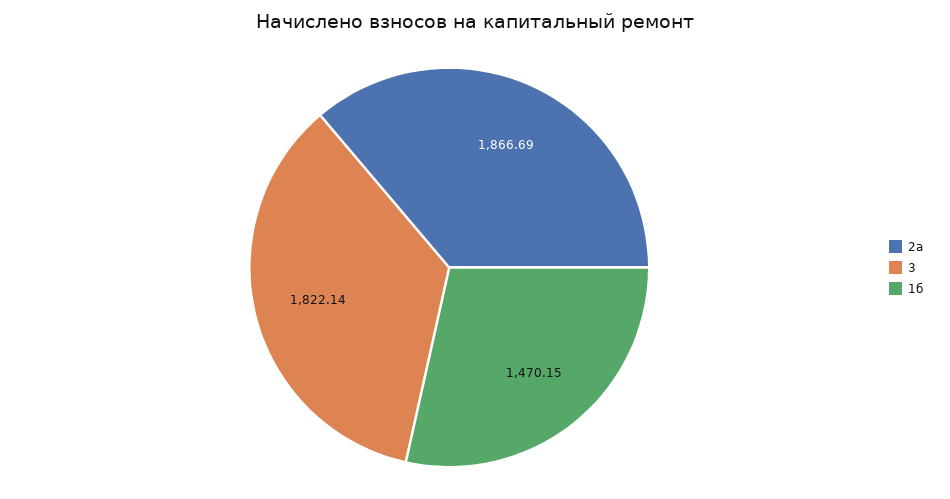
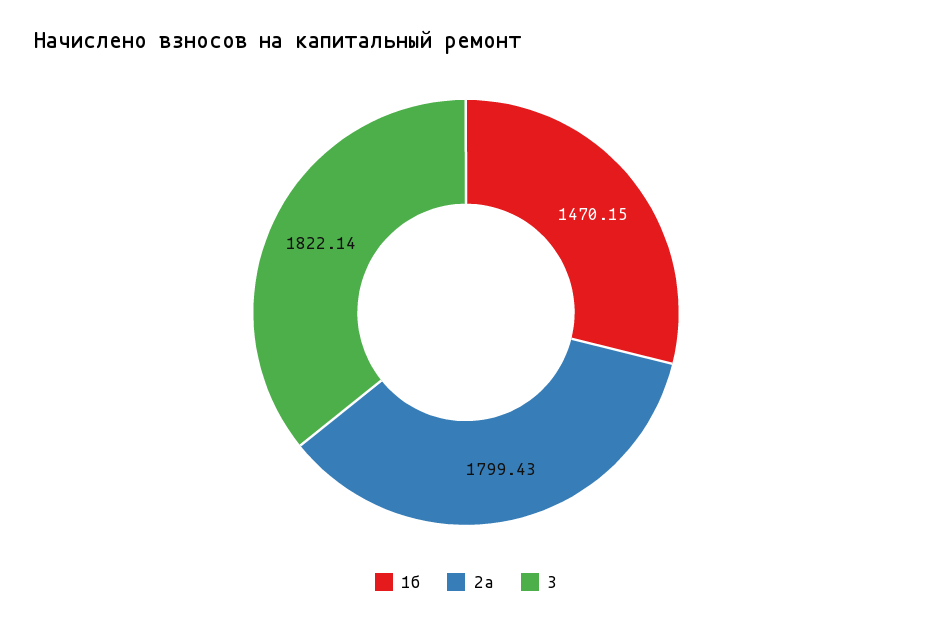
  {
-   "2а": 1866.69,
+   "2а": 1799.43,
    "3": 1822.14,
    "1б": 1470.15
  }

